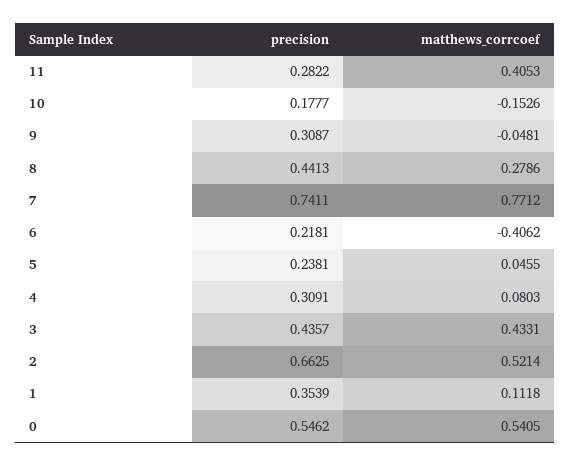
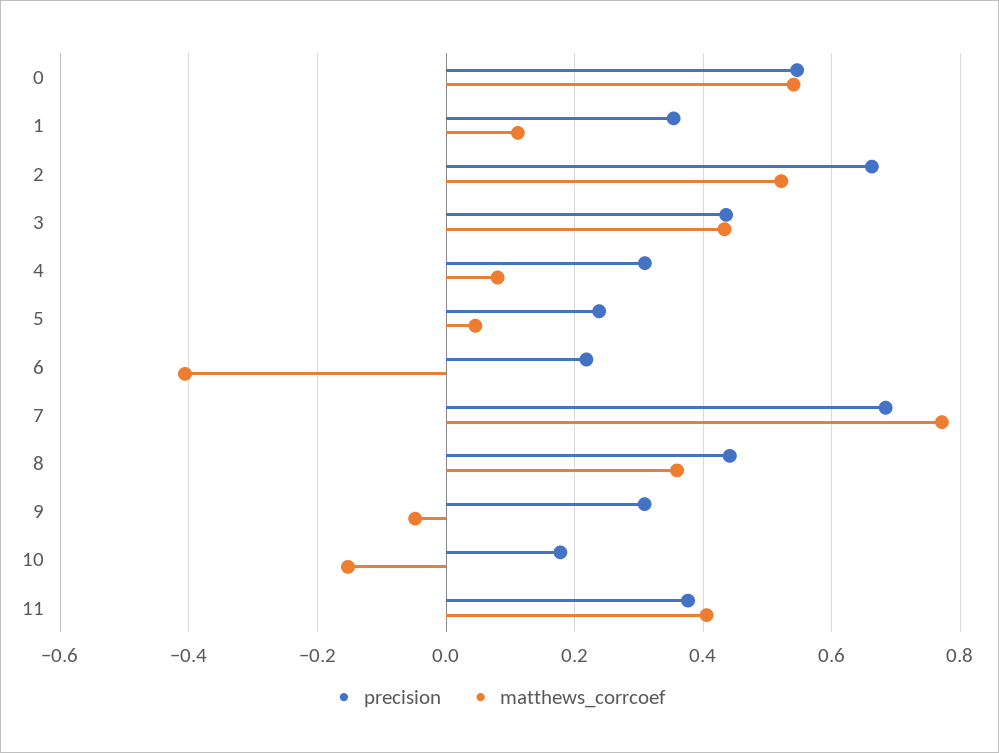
  {
    "precision": {
-     "11": 0.2822,
+     "11": 0.38,
      "10": 0.1777,
      "9": 0.3087,
      "8": 0.4413,
-     "7": 0.7411,
+     "7": 0.68,
      "6": 0.2181,
      "5": 0.2381,
      "4": 0.3091,
      "3": 0.4357,
      "2": 0.6625,
      "1": 0.3539,
      "0": 0.5462
    },
    "matthews_corrcoef": {
      "11": 0.4053,
      "10": -0.1526,
      "9": -0.0481,
-     "8": 0.2786,
+     "8": 0.36,
      "7": 0.7712,
      "6": -0.4062,
      "5": 0.0455,
      "4": 0.0803,
      "3": 0.4331,
      "2": 0.5214,
      "1": 0.1118,
      "0": 0.5405
    }
  }

